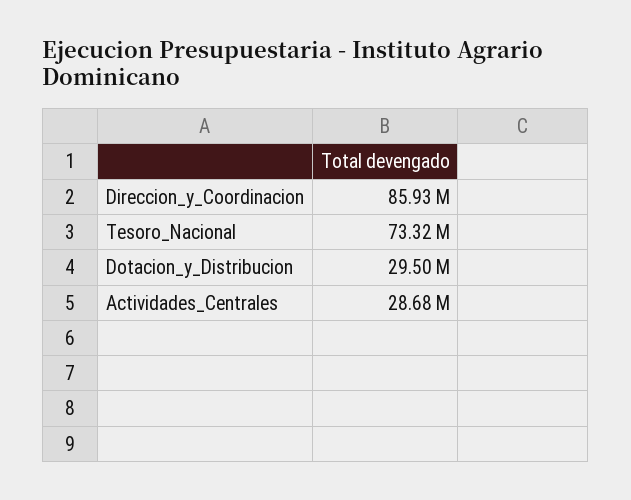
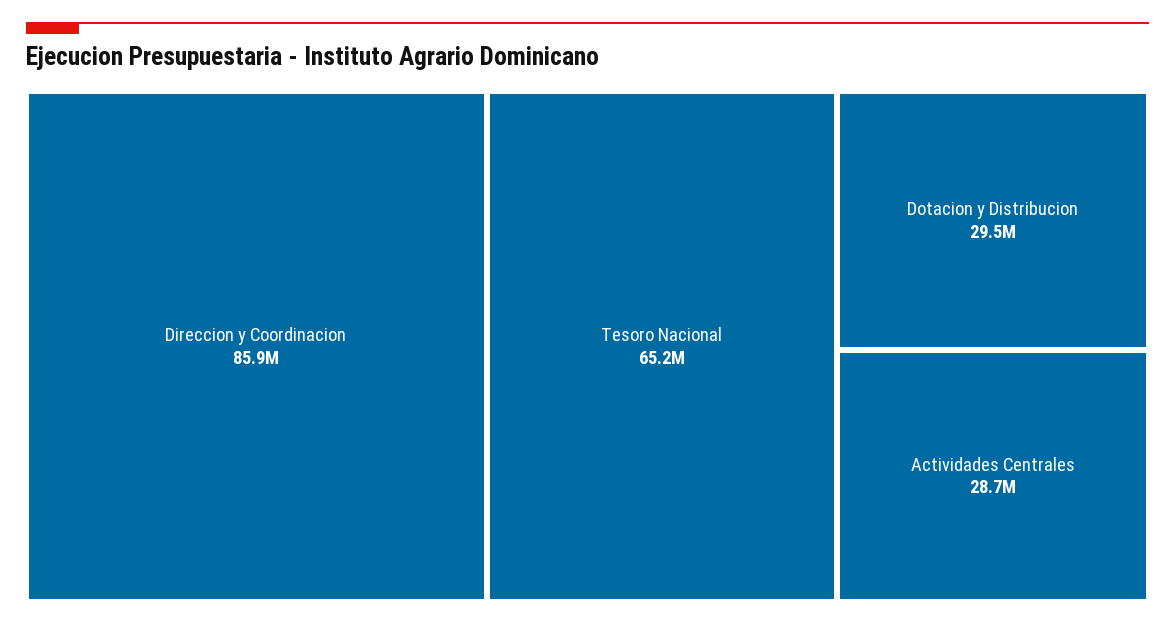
  {
    "Direccion_y_Coordinacion": 85930000,
-   "Tesoro_Nacional": 73320000,
+   "Tesoro_Nacional": 65200000,
    "Dotacion_y_Distribucion": 29500000,
    "Actividades_Centrales": 28680000
  }

